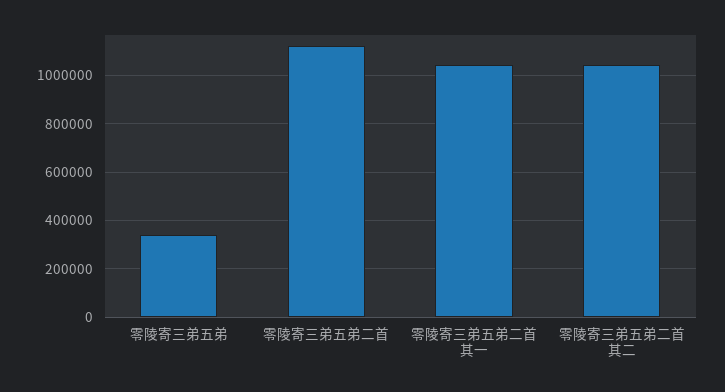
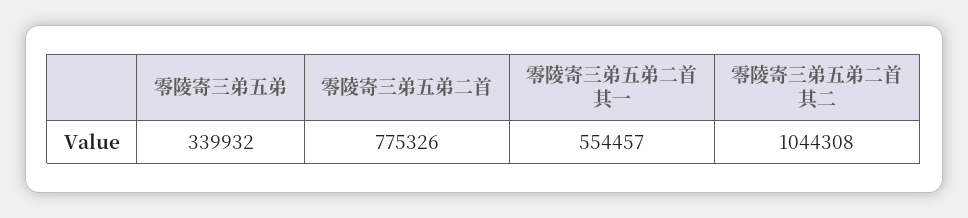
  {
    "零陵寄三弟五弟": 339932,
-   "零陵寄三弟五弟二首": 1125000,
+   "零陵寄三弟五弟二首": 775326,
-   "零陵寄三弟五弟二首 其一": 1050000,
+   "零陵寄三弟五弟二首 其一": 554457,
    "零陵寄三弟五弟二首 其二": 1044308
  }

